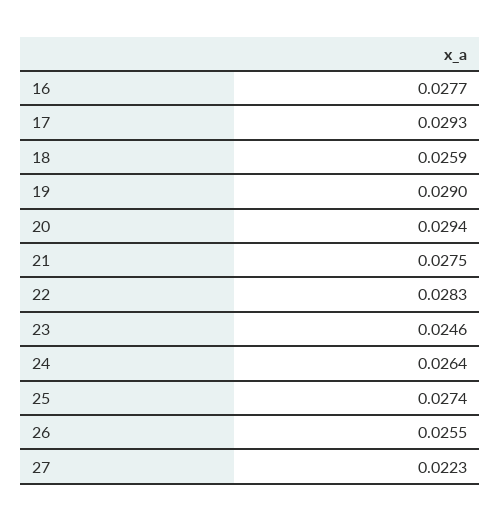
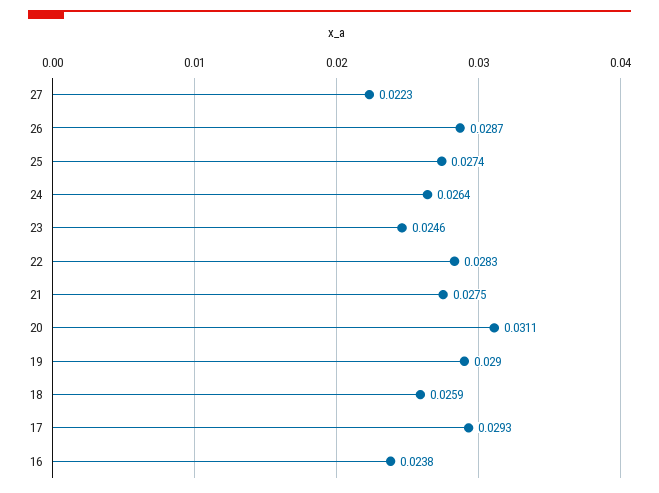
  {
-   "16": 0.0277,
+   "16": 0.0238,
    "17": 0.0293,
    "18": 0.0259,
    "19": 0.029,
-   "20": 0.0294,
+   "20": 0.0311,
    "21": 0.0275,
    "22": 0.0283,
    "23": 0.0246,
    "24": 0.0264,
    "25": 0.0274,
-   "26": 0.0255,
+   "26": 0.0287,
    "27": 0.0223
  }

